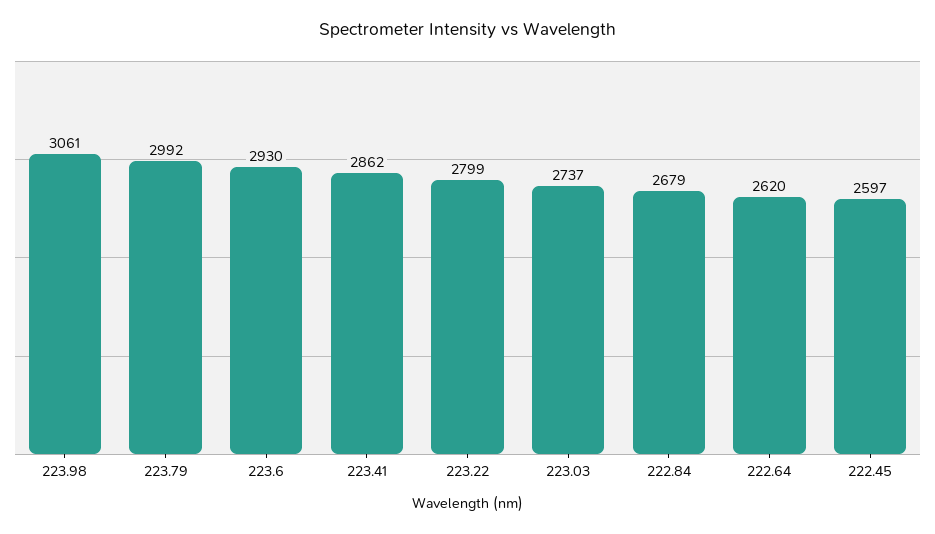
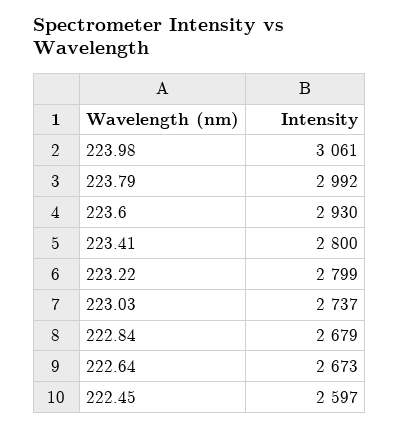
  {
    "223.98": 3061,
    "223.79": 2992,
    "223.6": 2930,
-   "223.41": 2862,
+   "223.41": 2800,
    "223.22": 2799,
    "223.03": 2737,
    "222.84": 2679,
-   "222.64": 2620,
+   "222.64": 2673,
    "222.45": 2597
  }

